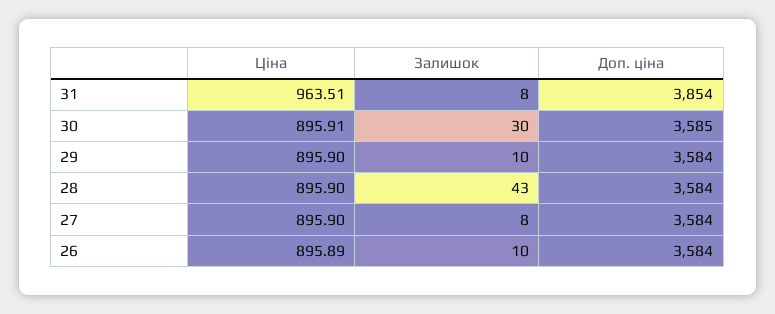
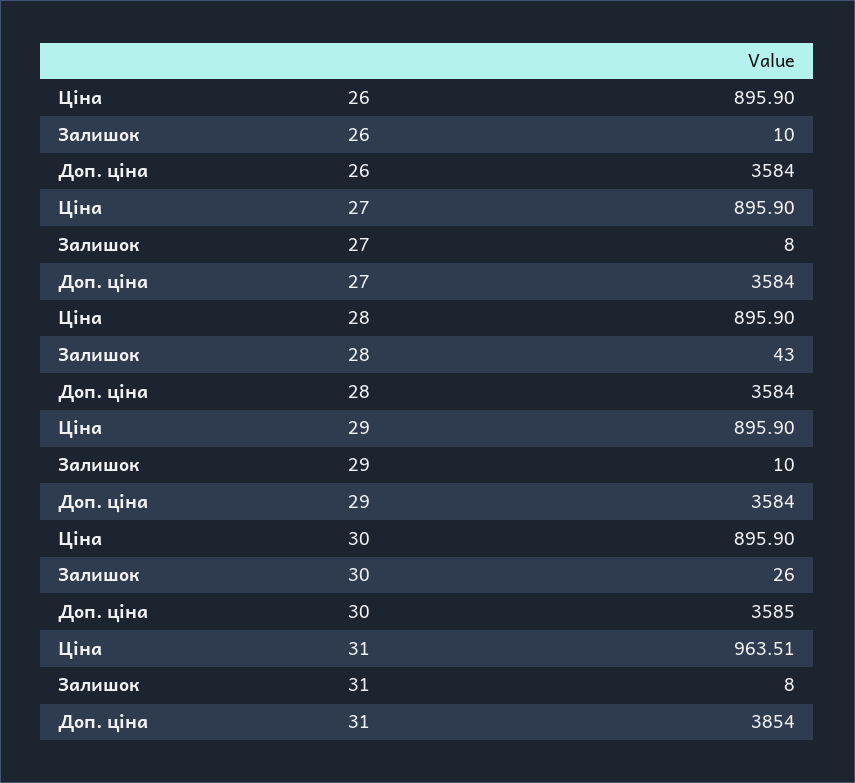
  {
    "Ціна": {
      "31": 963.51,
-     "30": 895.91,
+     "30": 895.9,
      "29": 895.9,
      "28": 895.9,
      "27": 895.9,
-     "26": 895.89
+     "26": 895.9
    },
    "Залишок": {
      "31": 8,
-     "30": 30,
+     "30": 26,
      "29": 10,
      "28": 43,
      "27": 8,
      "26": 10
    },
    "Доп. ціна": {
      "31": 3854,
      "30": 3585,
      "29": 3584,
      "28": 3584,
      "27": 3584,
      "26": 3584
    }
  }

